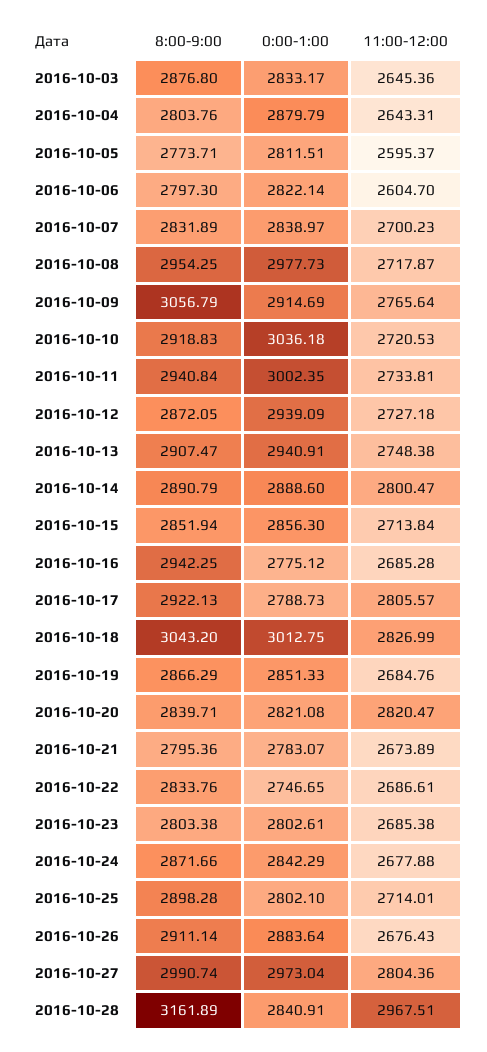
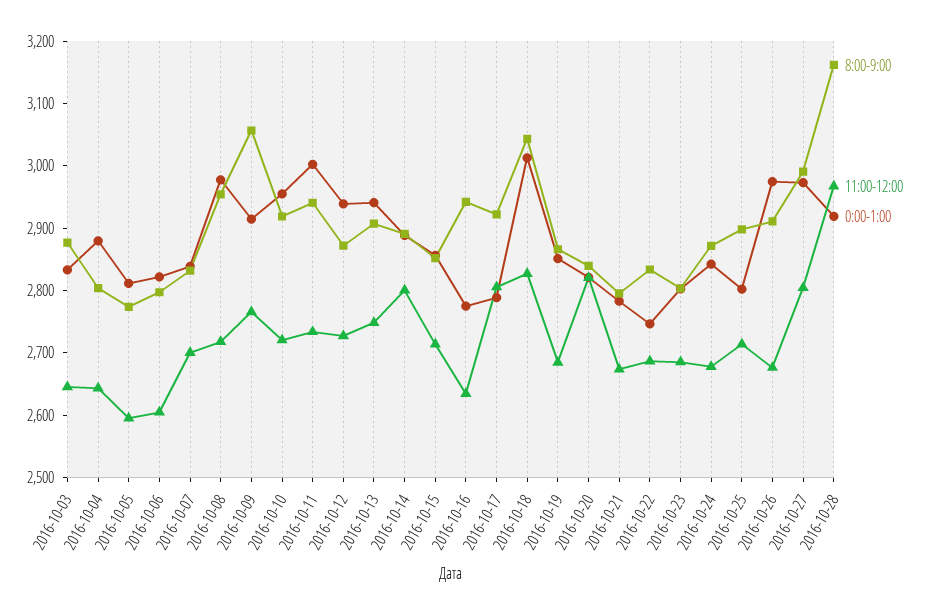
  {
    "8:00-9:00": {
      "2016-10-03": 2876.8,
      "2016-10-04": 2803.76,
      "2016-10-05": 2773.71,
      "2016-10-06": 2797.3,
      "2016-10-07": 2831.89,
      "2016-10-08": 2954.25,
      "2016-10-09": 3056.79,
      "2016-10-10": 2918.83,
      "2016-10-11": 2940.84,
      "2016-10-12": 2872.05,
      "2016-10-13": 2907.47,
      "2016-10-14": 2890.79,
      "2016-10-15": 2851.94,
      "2016-10-16": 2942.25,
      "2016-10-17": 2922.13,
      "2016-10-18": 3043.2,
      "2016-10-19": 2866.29,
      "2016-10-20": 2839.71,
      "2016-10-21": 2795.36,
      "2016-10-22": 2833.76,
      "2016-10-23": 2803.38,
      "2016-10-24": 2871.66,
      "2016-10-25": 2898.28,
      "2016-10-26": 2911.14,
      "2016-10-27": 2990.74,
      "2016-10-28": 3161.89
    },
    "0:00-1:00": {
      "2016-10-03": 2833.17,
      "2016-10-04": 2879.79,
      "2016-10-05": 2811.51,
      "2016-10-06": 2822.14,
      "2016-10-07": 2838.97,
      "2016-10-08": 2977.73,
      "2016-10-09": 2914.69,
-     "2016-10-10": 3036.18,
+     "2016-10-10": 2960,
      "2016-10-11": 3002.35,
      "2016-10-12": 2939.09,
      "2016-10-13": 2940.91,
      "2016-10-14": 2888.6,
      "2016-10-15": 2856.3,
      "2016-10-16": 2775.12,
      "2016-10-17": 2788.73,
      "2016-10-18": 3012.75,
      "2016-10-19": 2851.33,
      "2016-10-20": 2821.08,
      "2016-10-21": 2783.07,
      "2016-10-22": 2746.65,
      "2016-10-23": 2802.61,
      "2016-10-24": 2842.29,
      "2016-10-25": 2802.1,
-     "2016-10-26": 2883.64,
+     "2016-10-26": 2980,
      "2016-10-27": 2973.04,
-     "2016-10-28": 2840.91
+     "2016-10-28": 2920
    },
    "11:00-12:00": {
      "2016-10-03": 2645.36,
      "2016-10-04": 2643.31,
      "2016-10-05": 2595.37,
      "2016-10-06": 2604.7,
      "2016-10-07": 2700.23,
      "2016-10-08": 2717.87,
      "2016-10-09": 2765.64,
      "2016-10-10": 2720.53,
      "2016-10-11": 2733.81,
      "2016-10-12": 2727.18,
      "2016-10-13": 2748.38,
      "2016-10-14": 2800.47,
      "2016-10-15": 2713.84,
-     "2016-10-16": 2685.28,
+     "2016-10-16": 2640,
      "2016-10-17": 2805.57,
      "2016-10-18": 2826.99,
      "2016-10-19": 2684.76,
      "2016-10-20": 2820.47,
      "2016-10-21": 2673.89,
      "2016-10-22": 2686.61,
      "2016-10-23": 2685.38,
      "2016-10-24": 2677.88,
      "2016-10-25": 2714.01,
      "2016-10-26": 2676.43,
      "2016-10-27": 2804.36,
      "2016-10-28": 2967.51
    }
  }

